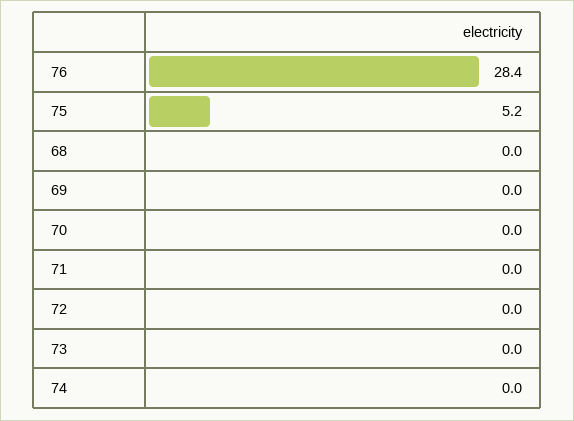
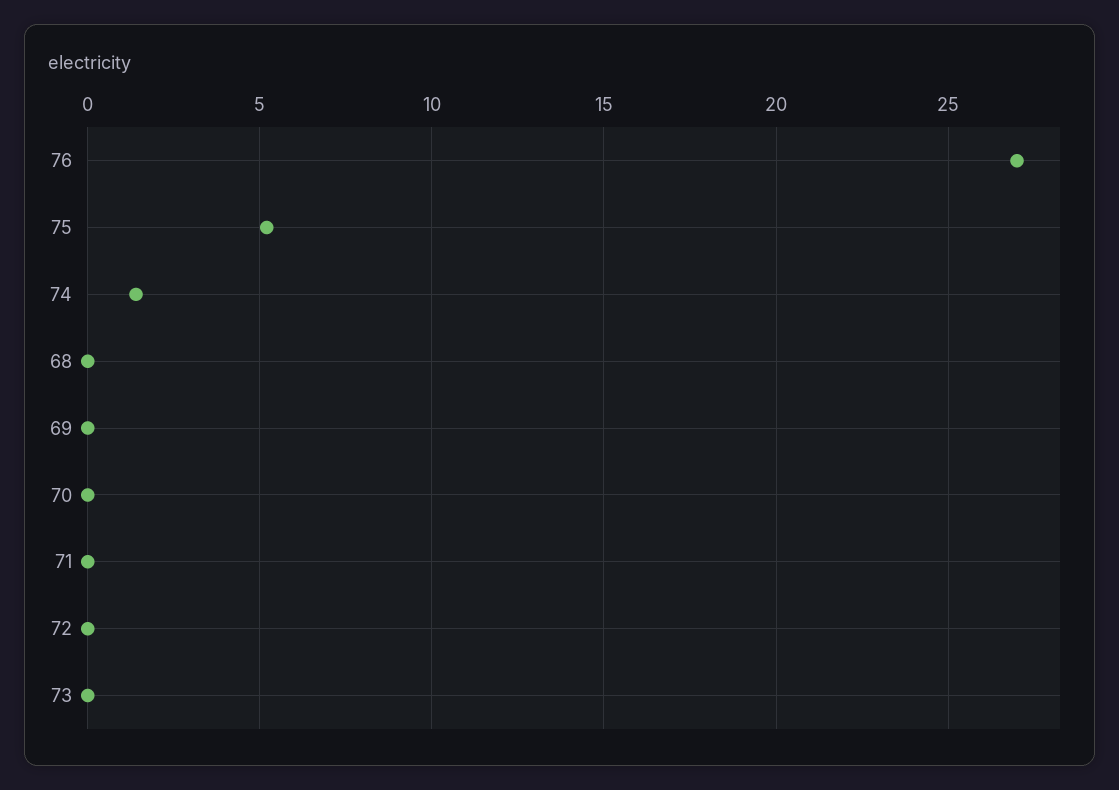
  {
-   "76": 28.4,
+   "76": 27,
    "75": 5.2,
    "68": 0,
    "69": 0,
    "70": 0,
    "71": 0,
    "72": 0,
    "73": 0,
-   "74": 0
+   "74": 1.5
  }

